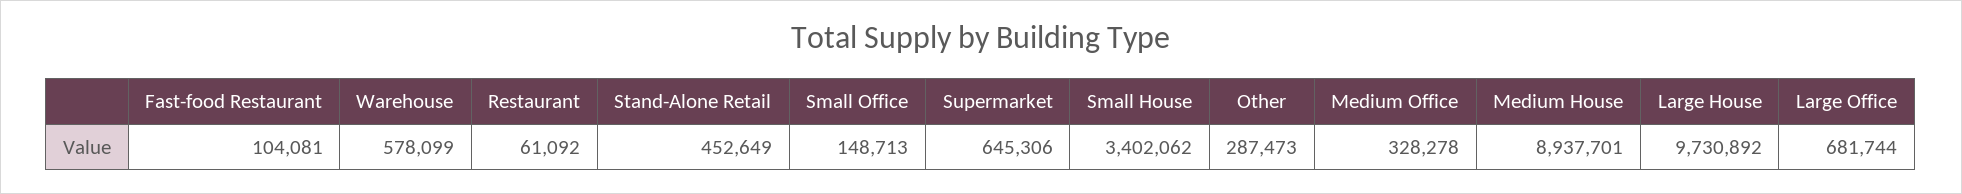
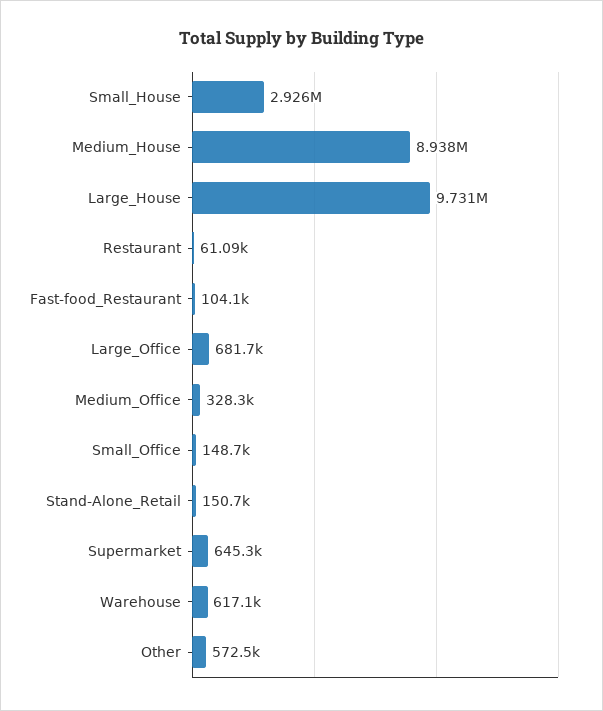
  {
    "Fast-food Restaurant": 104081,
-   "Warehouse": 578099,
+   "Warehouse": 617100,
    "Restaurant": 61092,
-   "Stand-Alone Retail": 452649,
+   "Stand-Alone Retail": 150700,
    "Small Office": 148713,
    "Supermarket": 645306,
-   "Small House": 3402062,
+   "Small House": 2926000,
-   "Other": 287473,
+   "Other": 572500,
    "Medium Office": 328278,
    "Medium House": 8937701,
    "Large House": 9730892,
    "Large Office": 681744
  }

